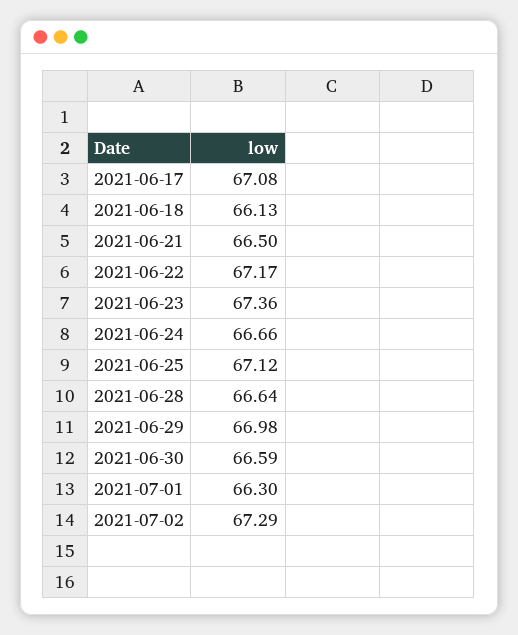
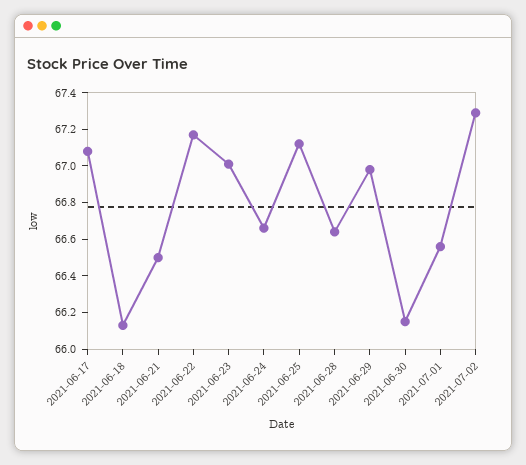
  {
    "2021-06-17": 67.08,
    "2021-06-18": 66.13,
    "2021-06-21": 66.5,
    "2021-06-22": 67.17,
-   "2021-06-23": 67.36,
+   "2021-06-23": 67,
    "2021-06-24": 66.66,
    "2021-06-25": 67.12,
    "2021-06-28": 66.64,
    "2021-06-29": 66.98,
-   "2021-06-30": 66.59,
+   "2021-06-30": 66.15,
-   "2021-07-01": 66.3,
+   "2021-07-01": 66.55,
    "2021-07-02": 67.29
  }

